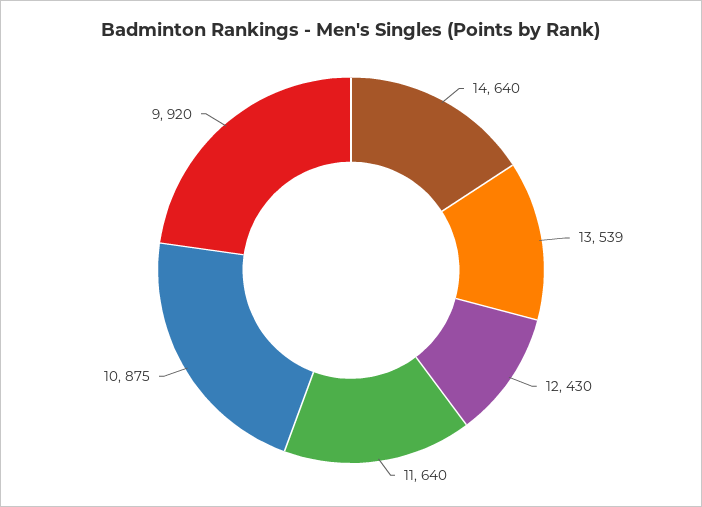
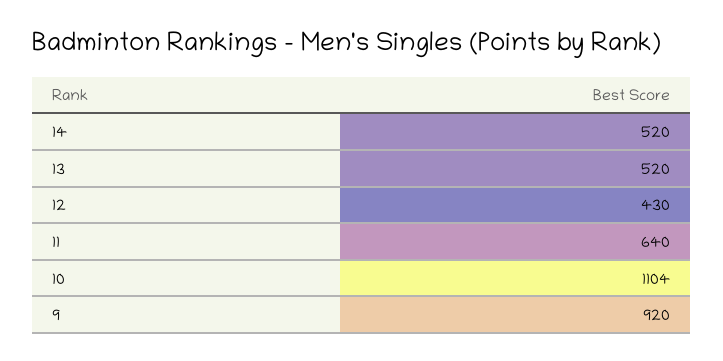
  {
-   "14": 640,
+   "14": 520,
-   "13": 539,
+   "13": 520,
    "12": 430,
    "11": 640,
-   "10": 875,
+   "10": 1104,
    "9": 920
  }

